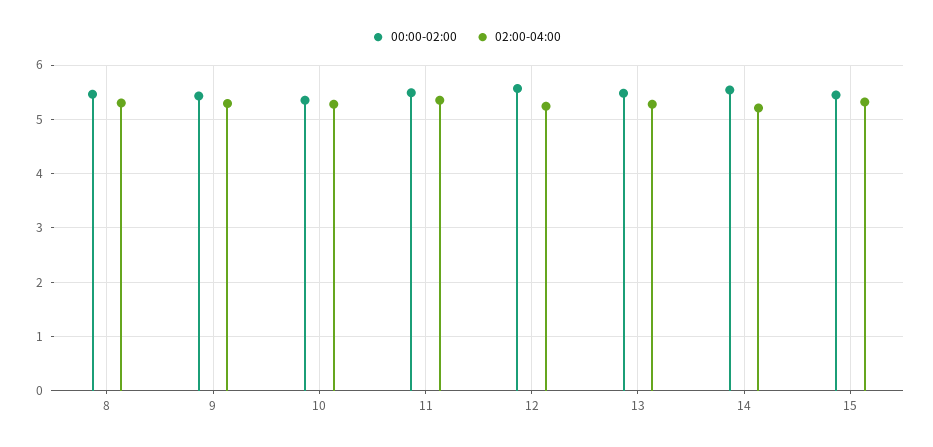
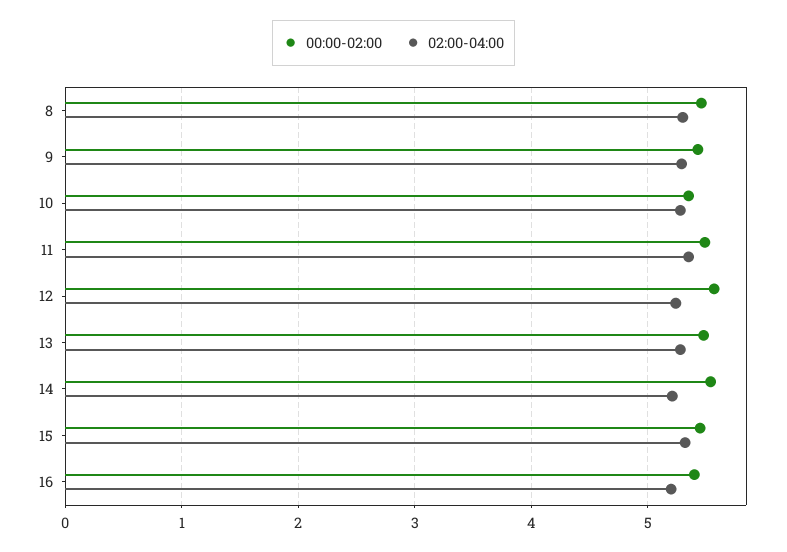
  {
    "00:00-02:00": {
      "8": 5.5,
      "9": 5.4,
      "10": 5.4,
      "11": 5.5,
      "12": 5.6,
      "13": 5.5,
      "14": 5.5,
-     "15": 5.5
+     "15": 5.5,
+     "16": 5.4
    },
    "02:00-04:00": {
      "8": 5.3,
      "9": 5.3,
      "10": 5.3,
      "11": 5.4,
      "12": 5.2,
      "13": 5.3,
      "14": 5.2,
-     "15": 5.3
+     "15": 5.3,
+     "16": 5.2
    }
  }

